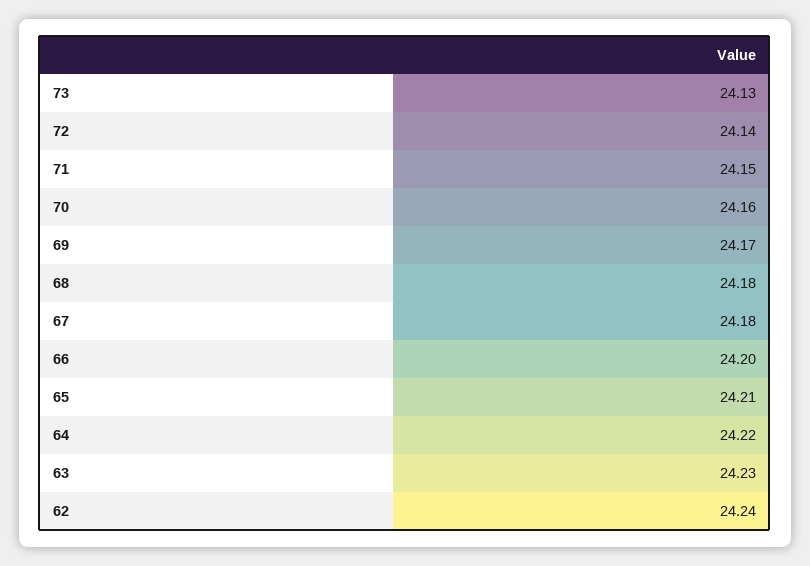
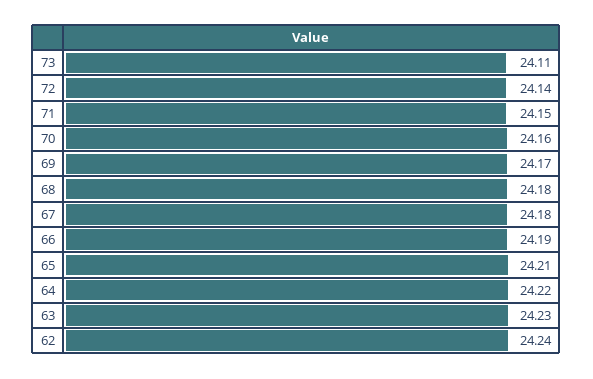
  {
-   "73": 24.13,
+   "73": 24.11,
    "72": 24.14,
    "71": 24.15,
    "70": 24.16,
    "69": 24.17,
    "68": 24.18,
    "67": 24.18,
-   "66": 24.2,
+   "66": 24.19,
    "65": 24.21,
    "64": 24.22,
    "63": 24.23,
    "62": 24.24
  }

